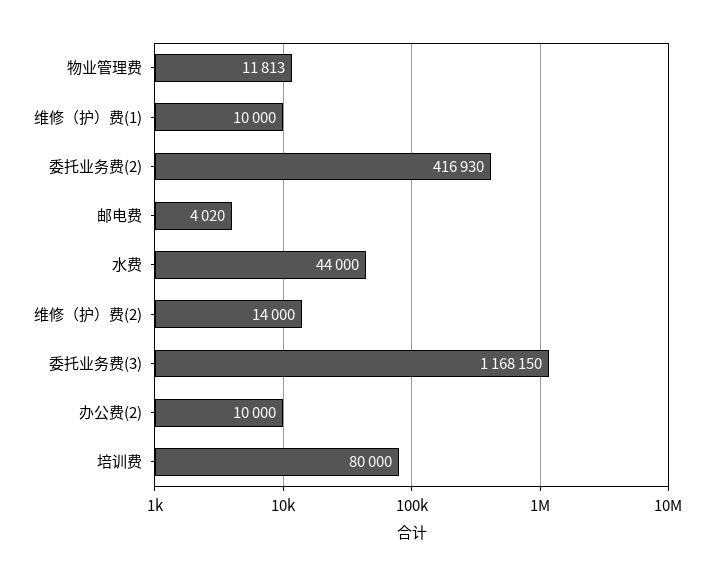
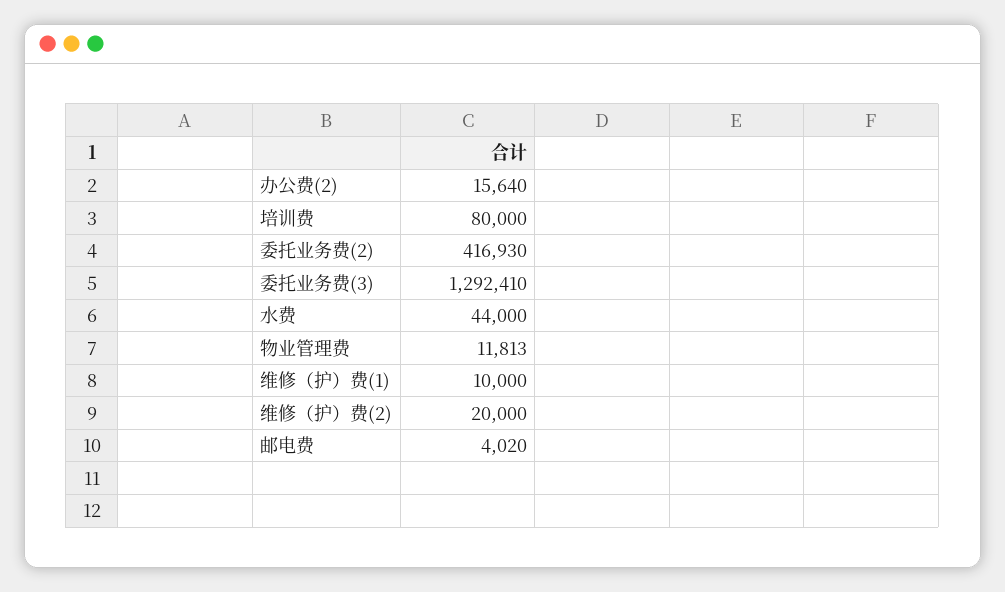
  {
    "物业管理费": 11813,
    "维修（护）费(1)": 10000,
    "委托业务费(2)": 416930,
    "邮电费": 4020,
    "水费": 44000,
-   "维修（护）费(2)": 14000,
+   "维修（护）费(2)": 20000,
-   "委托业务费(3)": 1168150,
+   "委托业务费(3)": 1292410,
-   "办公费(2)": 10000,
+   "办公费(2)": 15640,
    "培训费": 80000
  }

